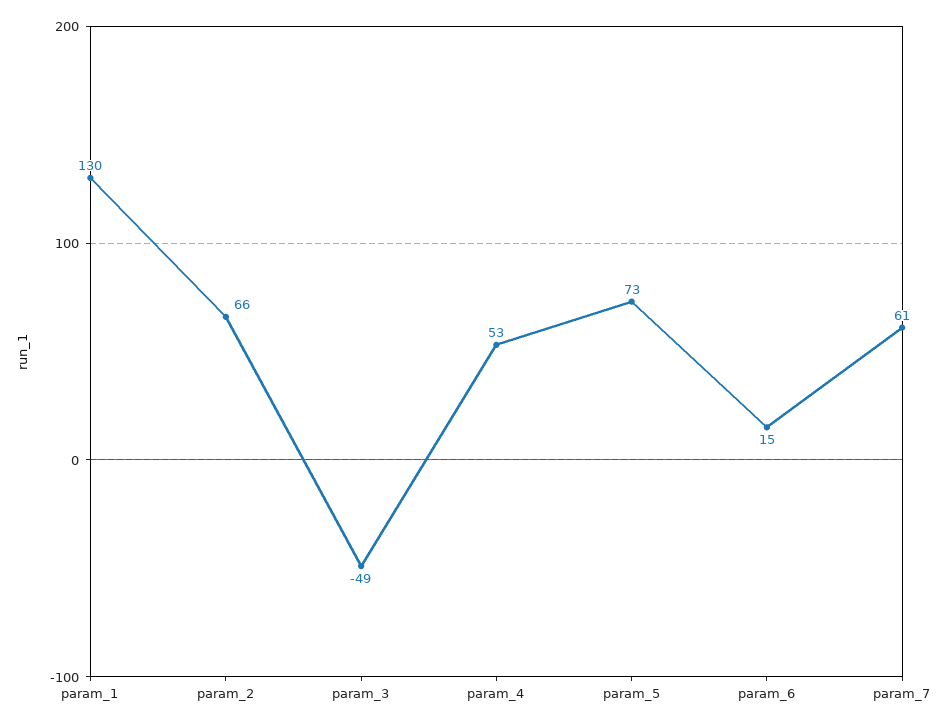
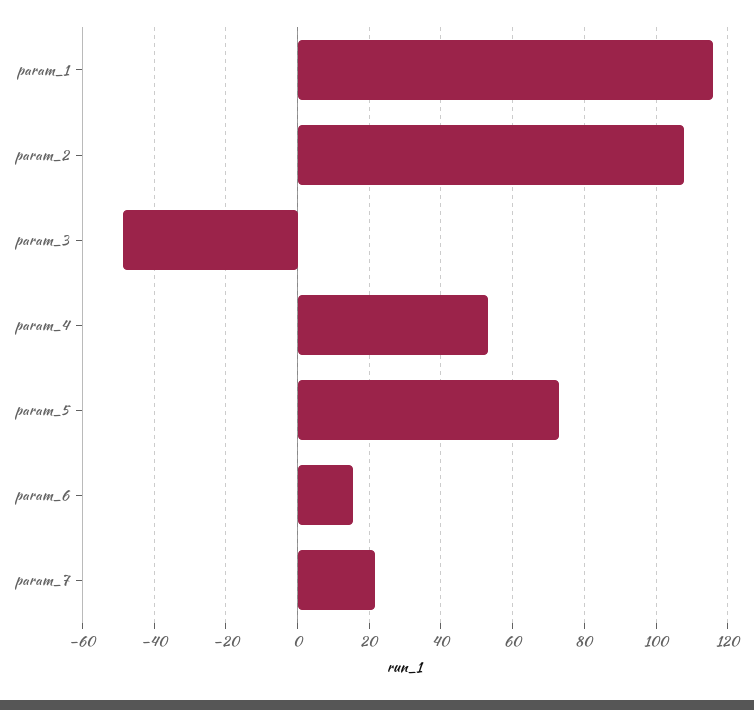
  {
-   "param_1": 130,
+   "param_1": 116,
-   "param_2": 66,
+   "param_2": 108,
    "param_3": -49,
    "param_4": 53,
    "param_5": 73,
    "param_6": 15,
-   "param_7": 61
+   "param_7": 22
  }

